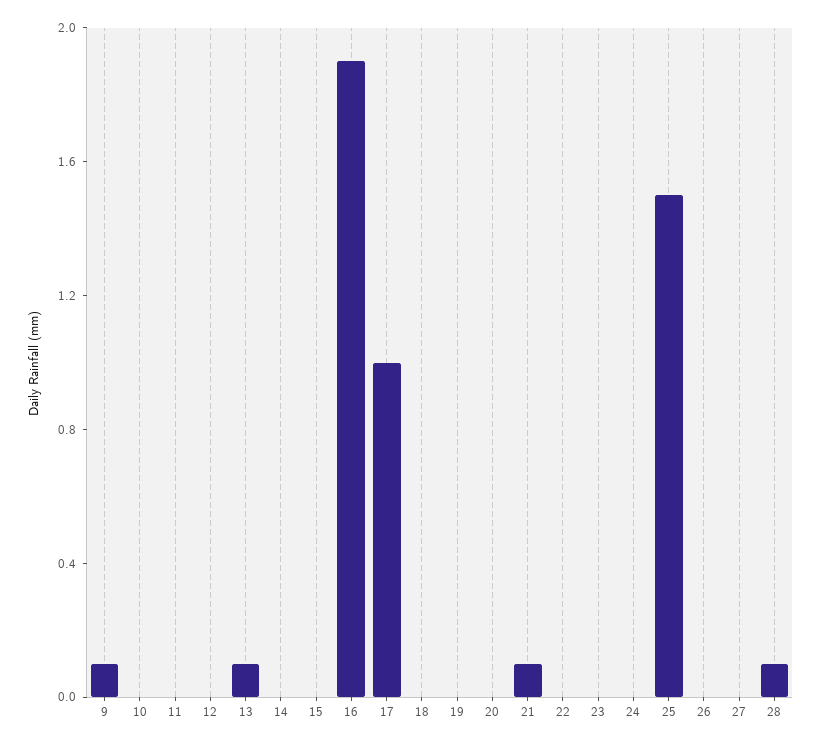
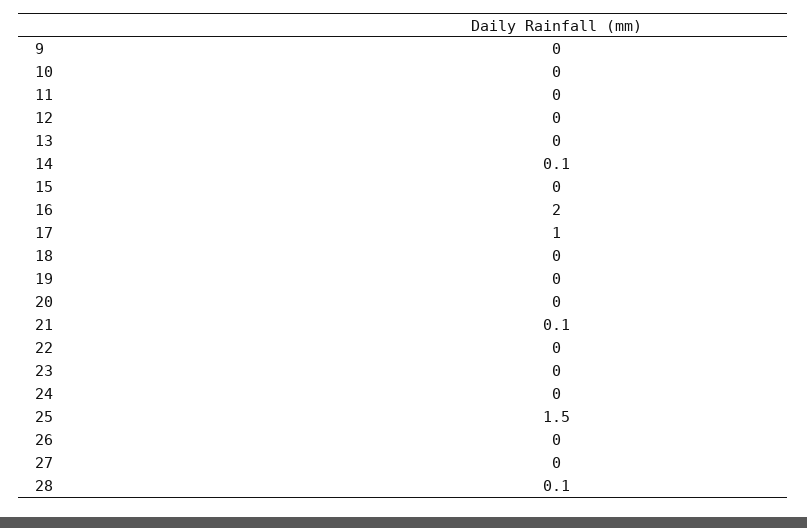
  {
-   "9": 0.1,
+   "9": 0,
    "10": 0,
    "11": 0,
    "12": 0,
-   "13": 0.1,
+   "13": 0,
-   "14": 0,
+   "14": 0.1,
    "15": 0,
-   "16": 1.9,
+   "16": 2,
    "17": 1,
    "18": 0,
    "19": 0,
    "20": 0,
    "21": 0.1,
    "22": 0,
    "23": 0,
    "24": 0,
    "25": 1.5,
    "26": 0,
    "27": 0,
    "28": 0.1
  }

